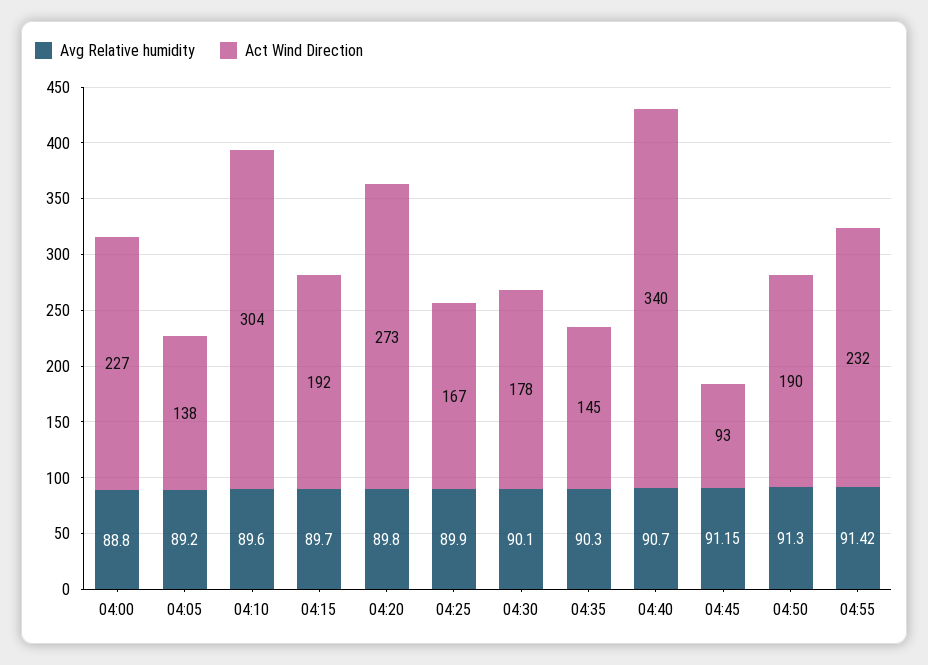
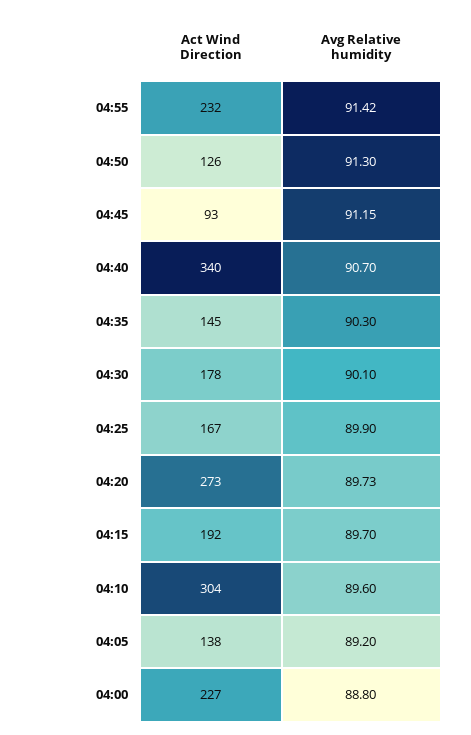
  {
    "Avg Relative humidity": {
      "04:00": 88.8,
      "04:05": 89.2,
      "04:10": 89.6,
      "04:15": 89.7,
-     "04:20": 89.8,
+     "04:20": 89.73,
      "04:25": 89.9,
      "04:30": 90.1,
      "04:35": 90.3,
      "04:40": 90.7,
      "04:45": 91.15,
      "04:50": 91.3,
      "04:55": 91.42
    },
    "Act Wind Direction": {
      "04:00": 227,
      "04:05": 138,
      "04:10": 304,
      "04:15": 192,
      "04:20": 273,
      "04:25": 167,
      "04:30": 178,
      "04:35": 145,
      "04:40": 340,
      "04:45": 93,
-     "04:50": 190,
+     "04:50": 126,
      "04:55": 232
    }
  }

